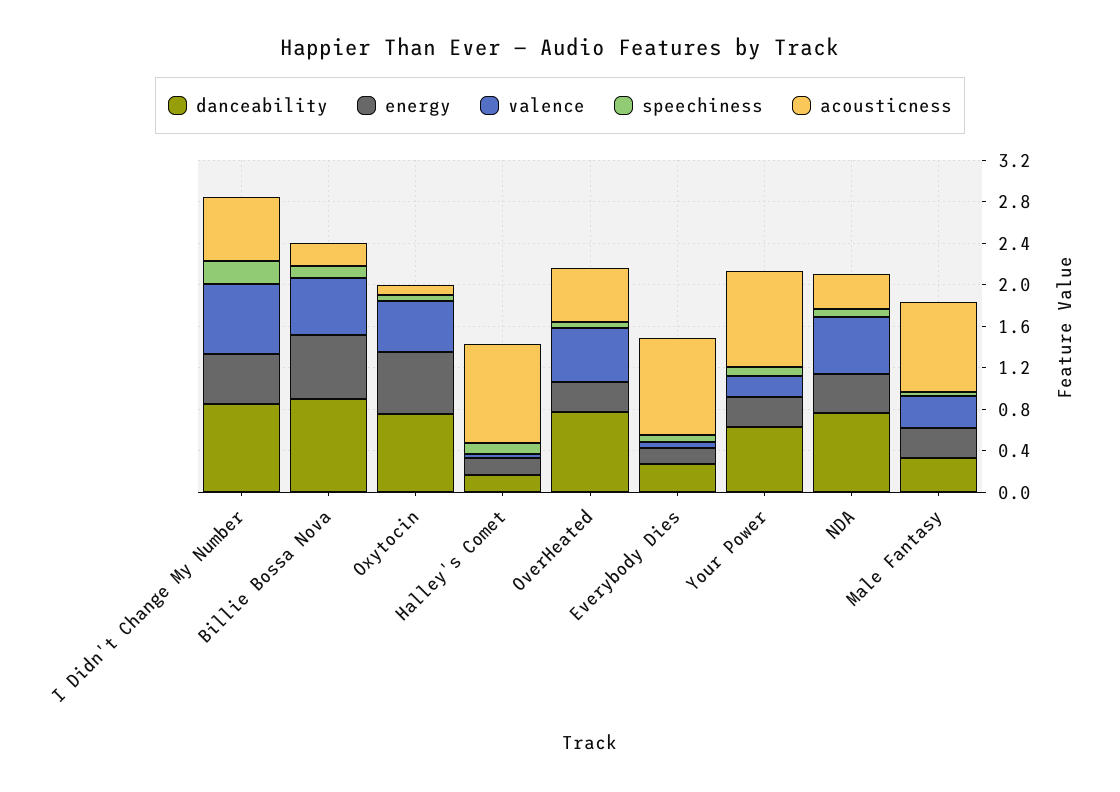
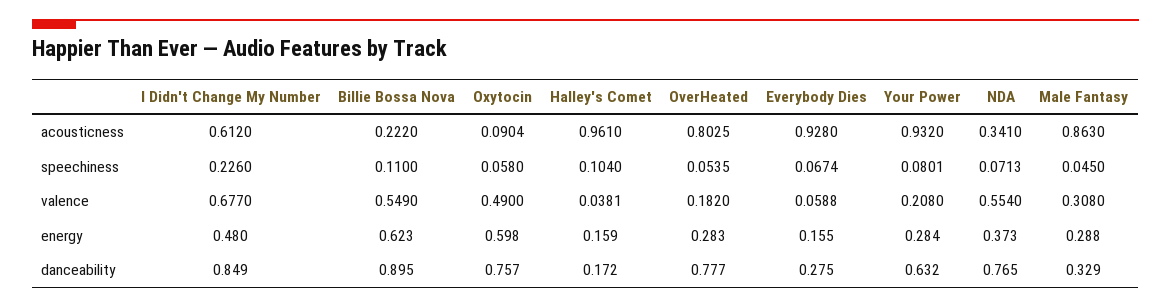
  {
    "danceability": {
      "I Didn't Change My Number": 0.849,
      "Billie Bossa Nova": 0.895,
      "Oxytocin": 0.757,
      "Halley's Comet": 0.172,
      "OverHeated": 0.777,
      "Everybody Dies": 0.275,
      "Your Power": 0.632,
      "NDA": 0.765,
      "Male Fantasy": 0.329
    },
    "energy": {
      "I Didn't Change My Number": 0.48,
      "Billie Bossa Nova": 0.623,
      "Oxytocin": 0.598,
      "Halley's Comet": 0.159,
      "OverHeated": 0.283,
      "Everybody Dies": 0.155,
      "Your Power": 0.284,
      "NDA": 0.373,
      "Male Fantasy": 0.288
    },
    "valence": {
      "I Didn't Change My Number": 0.677,
      "Billie Bossa Nova": 0.549,
      "Oxytocin": 0.49,
      "Halley's Comet": 0.0381,
-     "OverHeated": 0.5,
+     "OverHeated": 0.182,
      "Everybody Dies": 0.0588,
      "Your Power": 0.208,
      "NDA": 0.554,
      "Male Fantasy": 0.308
    },
    "speechiness": {
      "I Didn't Change My Number": 0.226,
      "Billie Bossa Nova": 0.11,
      "Oxytocin": 0.058,
      "Halley's Comet": 0.104,
      "OverHeated": 0.0535,
      "Everybody Dies": 0.0674,
      "Your Power": 0.0801,
      "NDA": 0.0713,
      "Male Fantasy": 0.045
    },
    "acousticness": {
      "I Didn't Change My Number": 0.612,
      "Billie Bossa Nova": 0.222,
      "Oxytocin": 0.0904,
      "Halley's Comet": 0.961,
-     "OverHeated": 0.5,
+     "OverHeated": 0.8025,
      "Everybody Dies": 0.928,
      "Your Power": 0.932,
      "NDA": 0.341,
      "Male Fantasy": 0.863
    }
  }

